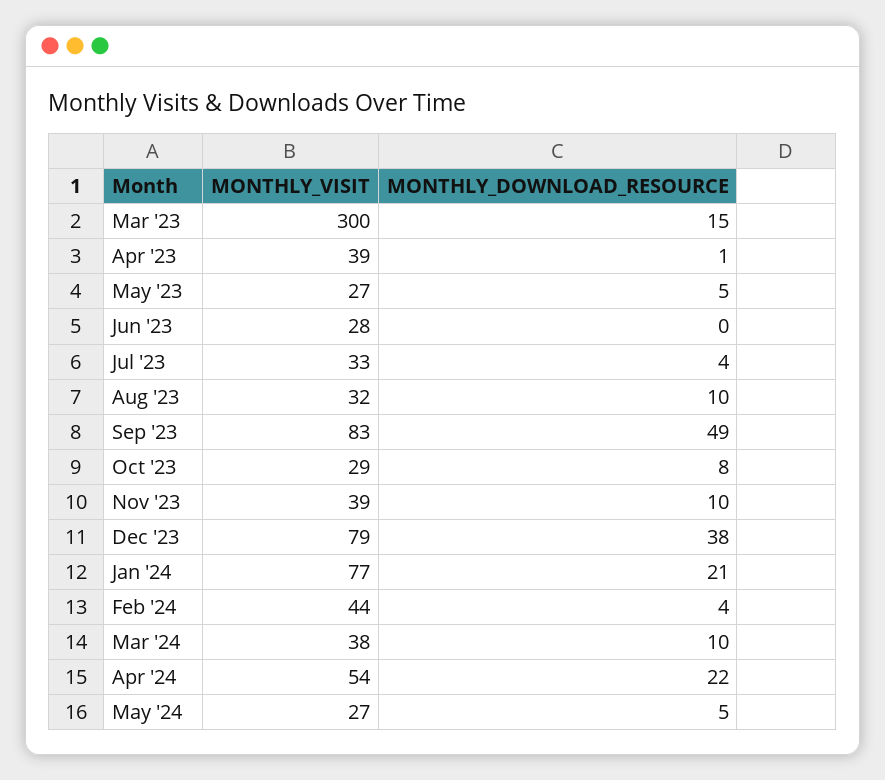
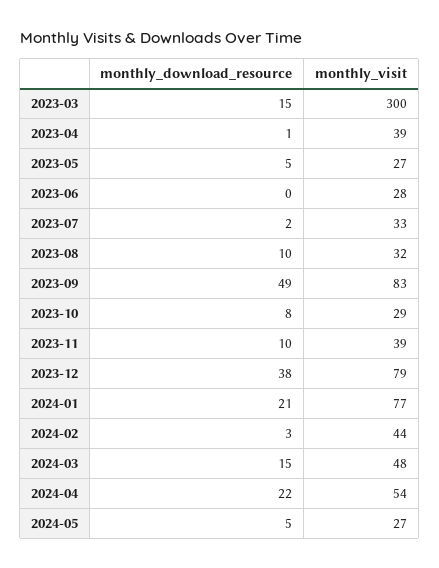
  {
    "MONTHLY_VISIT": {
      "Mar '23": 300,
      "Apr '23": 39,
      "May '23": 27,
      "Jun '23": 28,
      "Jul '23": 33,
      "Aug '23": 32,
      "Sep '23": 83,
      "Oct '23": 29,
      "Nov '23": 39,
      "Dec '23": 79,
      "Jan '24": 77,
      "Feb '24": 44,
-     "Mar '24": 38,
+     "Mar '24": 48,
      "Apr '24": 54,
      "May '24": 27
    },
    "MONTHLY_DOWNLOAD_RESOURCE": {
      "Mar '23": 15,
      "Apr '23": 1,
      "May '23": 5,
      "Jun '23": 0,
-     "Jul '23": 4,
+     "Jul '23": 2,
      "Aug '23": 10,
      "Sep '23": 49,
      "Oct '23": 8,
      "Nov '23": 10,
      "Dec '23": 38,
      "Jan '24": 21,
-     "Feb '24": 4,
+     "Feb '24": 3,
-     "Mar '24": 10,
+     "Mar '24": 15,
      "Apr '24": 22,
      "May '24": 5
    }
  }

